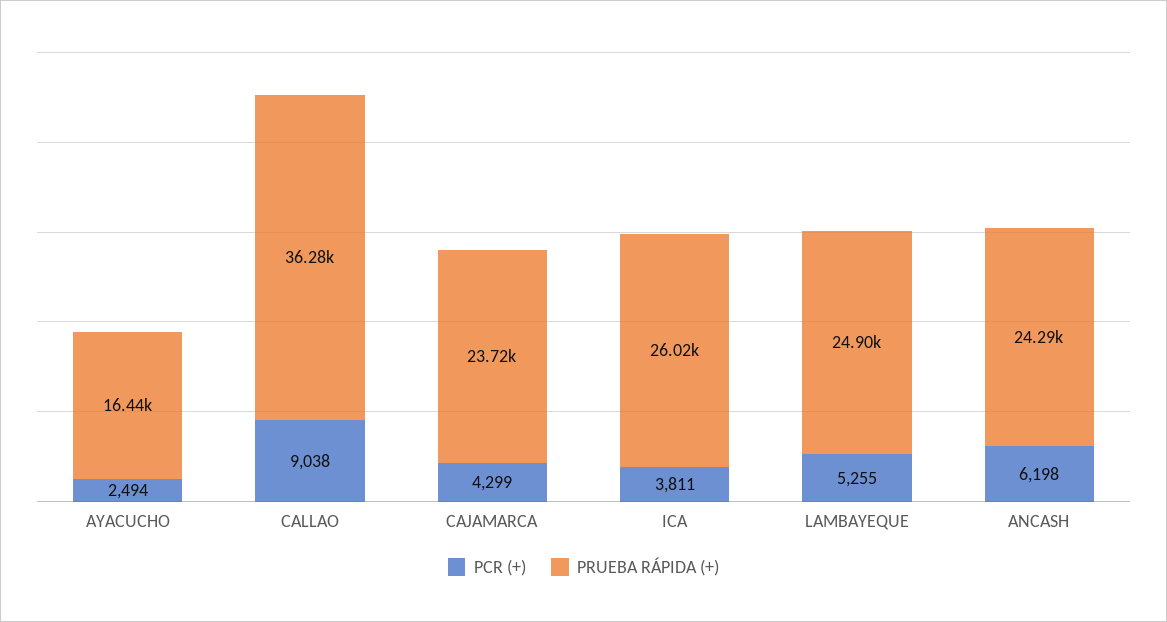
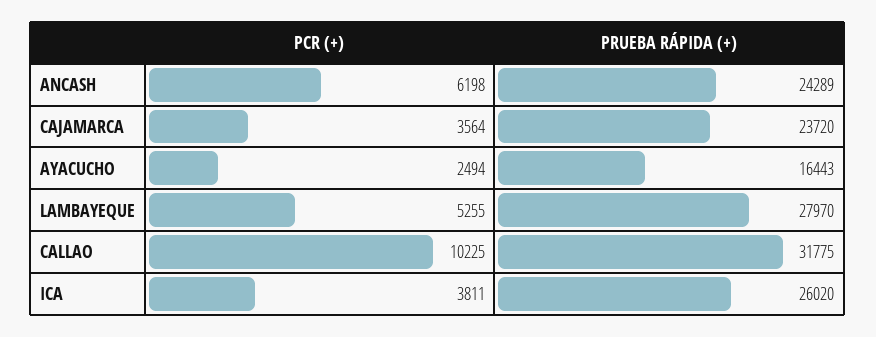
  {
    "PCR (+)": {
      "AYACUCHO": 2494,
-     "CALLAO": 9038,
+     "CALLAO": 10225,
-     "CAJAMARCA": 4299,
+     "CAJAMARCA": 3564,
      "ICA": 3811,
      "LAMBAYEQUE": 5255,
      "ANCASH": 6198
    },
    "PRUEBA RÁPIDA (+)": {
      "AYACUCHO": 16443,
-     "CALLAO": 36280,
+     "CALLAO": 31775,
      "CAJAMARCA": 23720,
      "ICA": 26020,
-     "LAMBAYEQUE": 24900,
+     "LAMBAYEQUE": 27970,
      "ANCASH": 24289
    }
  }

